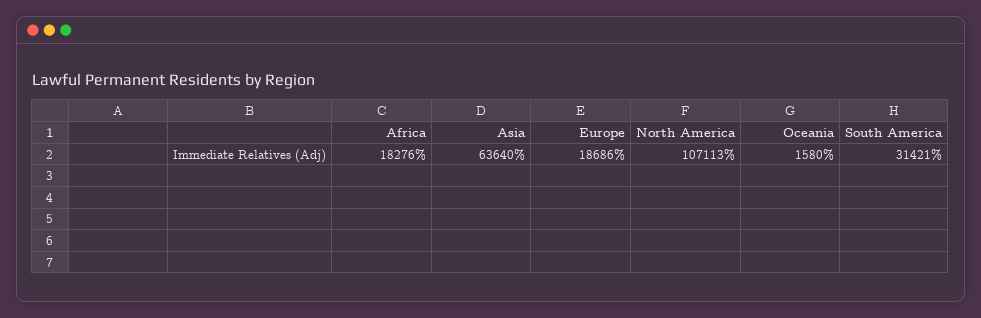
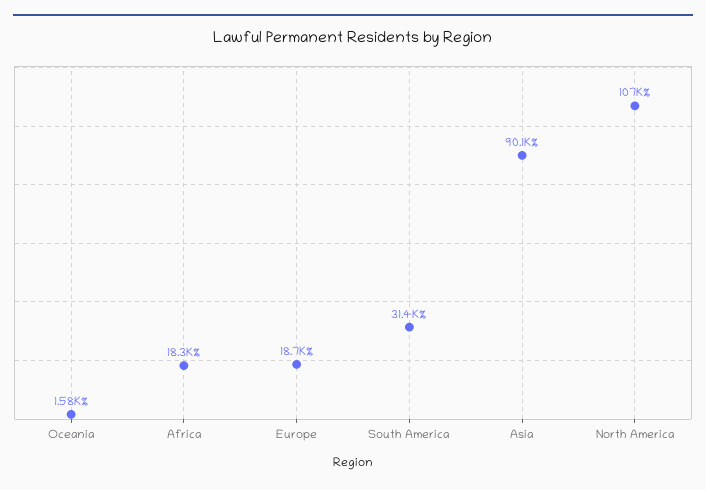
  {
    "Africa": 18276,
-   "Asia": 63640,
+   "Asia": 90100,
    "Europe": 18686,
    "North America": 107113,
    "Oceania": 1580,
    "South America": 31421
  }

